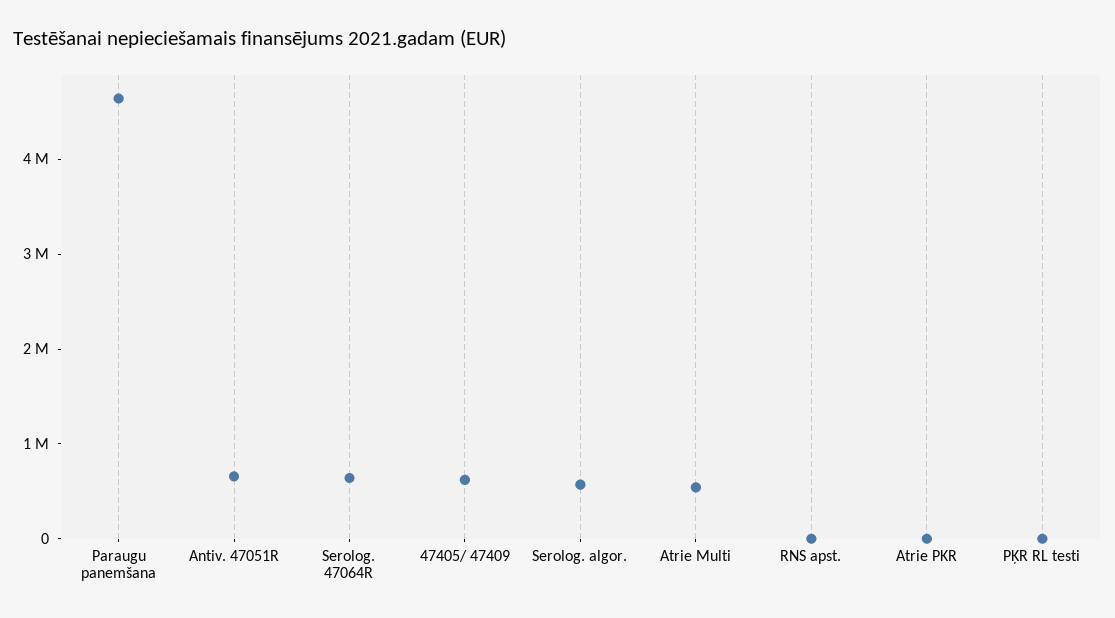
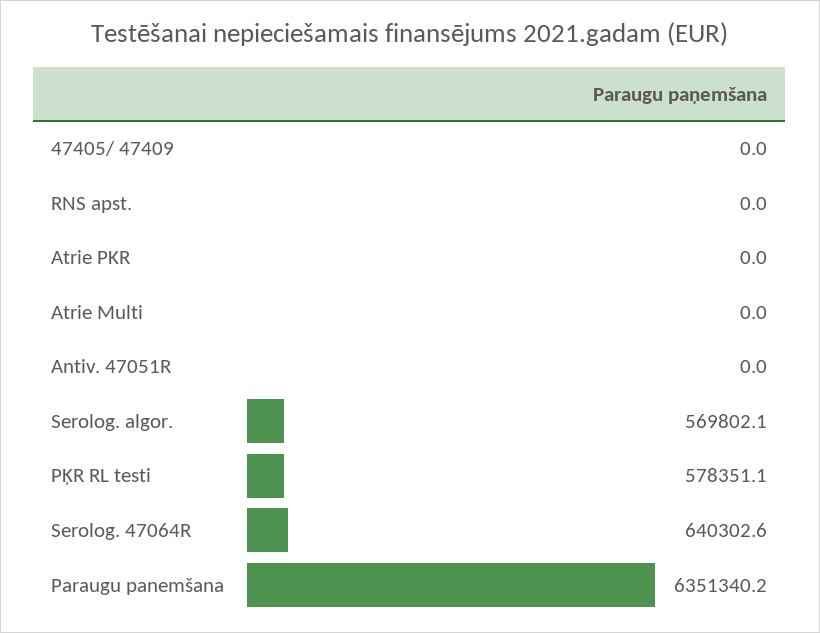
  {
-   "Paraugu panemšana": 4600000,
+   "Paraugu panemšana": 6351340.2,
-   "Antiv. 47051R": 600000,
+   "Antiv. 47051R": 0,
    "Serolog. 47064R": 640302.6,
-   "47405/ 47409": 600000,
+   "47405/ 47409": 0,
    "Serolog. algor.": 569802.1,
-   "Atrie Multi": 600000,
+   "Atrie Multi": 0,
    "RNS apst.": 0,
    "Atrie PKR": 0,
-   "PĶR RL testi": 0
+   "PĶR RL testi": 578351.1
  }

